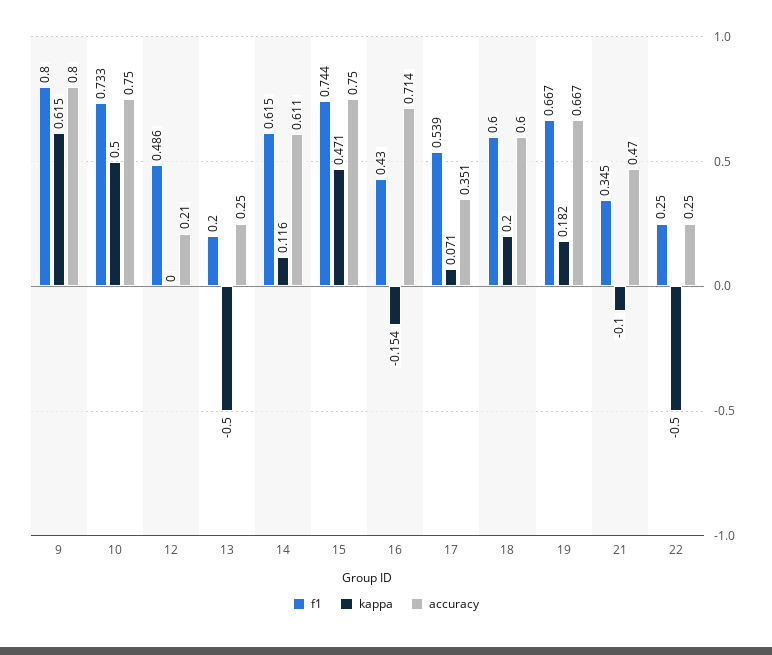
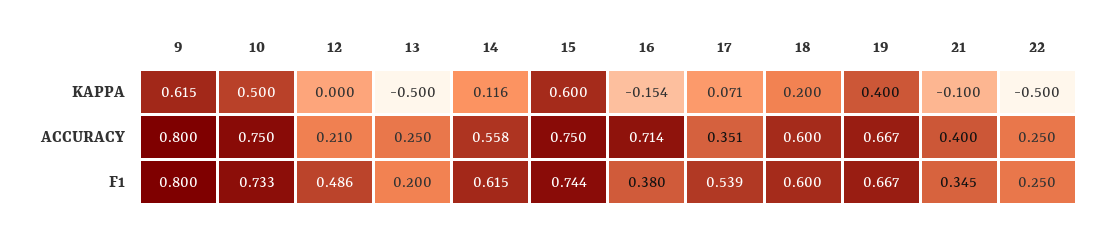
  {
    "f1": {
      "9": 0.8,
      "10": 0.733,
      "12": 0.486,
      "13": 0.2,
      "14": 0.615,
      "15": 0.744,
-     "16": 0.43,
+     "16": 0.38,
      "17": 0.539,
      "18": 0.6,
      "19": 0.667,
      "21": 0.345,
      "22": 0.25
    },
    "kappa": {
      "9": 0.615,
      "10": 0.5,
      "12": 0,
      "13": -0.5,
      "14": 0.116,
-     "15": 0.471,
+     "15": 0.6,
      "16": -0.154,
      "17": 0.071,
      "18": 0.2,
-     "19": 0.182,
+     "19": 0.4,
      "21": -0.1,
      "22": -0.5
    },
    "accuracy": {
      "9": 0.8,
      "10": 0.75,
      "12": 0.21,
      "13": 0.25,
-     "14": 0.611,
+     "14": 0.558,
      "15": 0.75,
      "16": 0.714,
      "17": 0.351,
      "18": 0.6,
      "19": 0.667,
-     "21": 0.47,
+     "21": 0.4,
      "22": 0.25
    }
  }

